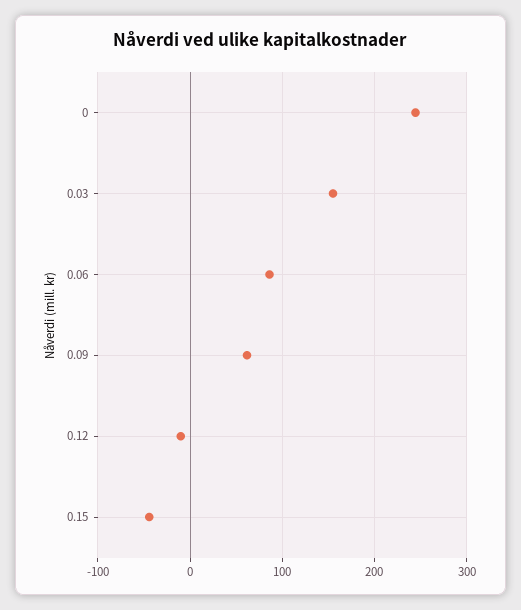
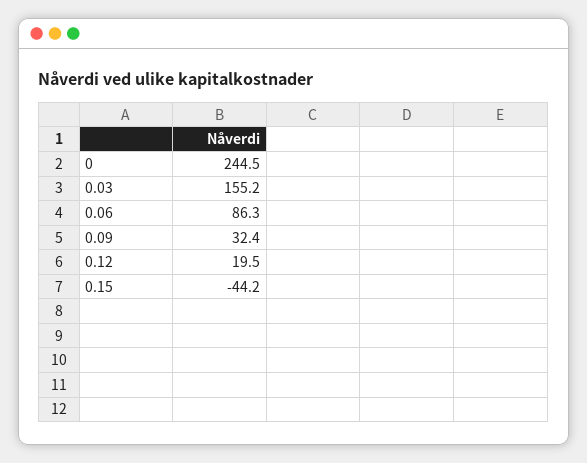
  {
    "0": 244.5,
    "0.03": 155.2,
    "0.06": 86.3,
-   "0.09": 60,
+   "0.09": 32.4,
-   "0.12": -10,
+   "0.12": 19.5,
    "0.15": -44.2
  }

